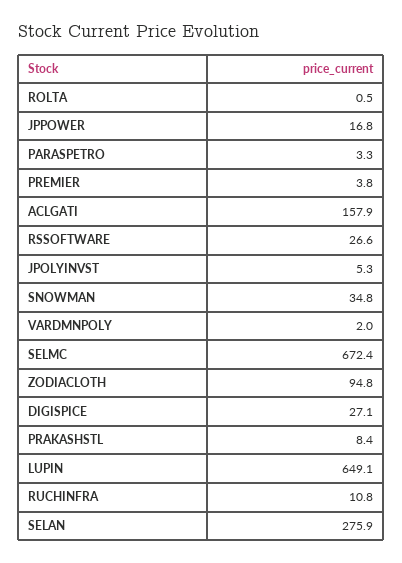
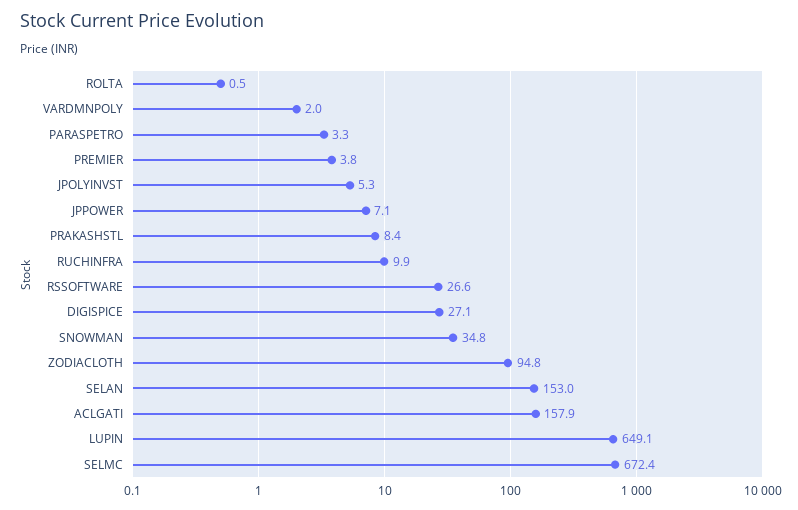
  {
    "ROLTA": 0.5,
-   "JPPOWER": 16.8,
+   "JPPOWER": 7.1,
    "PARASPETRO": 3.3,
    "PREMIER": 3.8,
    "ACLGATI": 157.9,
    "RSSOFTWARE": 26.6,
    "JPOLYINVST": 5.3,
    "SNOWMAN": 34.8,
    "VARDMNPOLY": 2,
    "SELMC": 672.4,
    "ZODIACLOTH": 94.8,
    "DIGISPICE": 27.1,
    "PRAKASHSTL": 8.4,
    "LUPIN": 649.1,
-   "RUCHINFRA": 10.8,
+   "RUCHINFRA": 9.9,
-   "SELAN": 275.9
+   "SELAN": 153
  }

